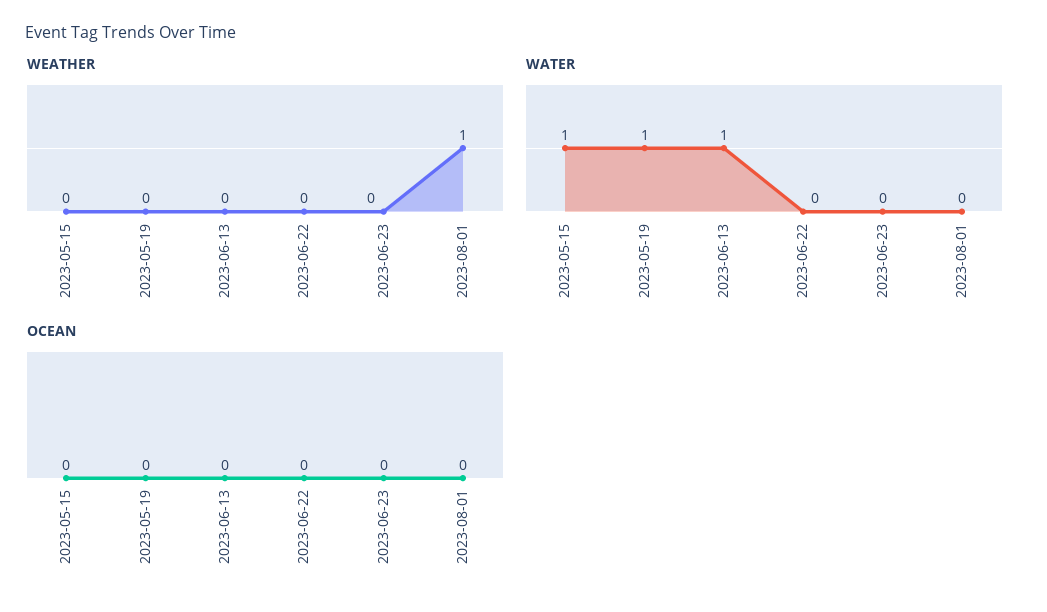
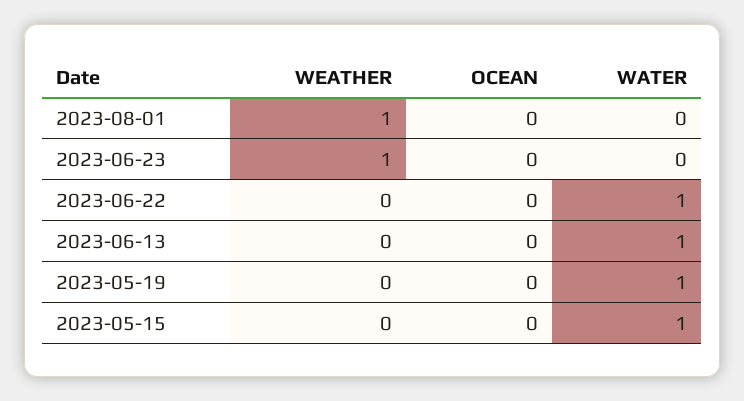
  {
    "WEATHER": {
      "2023-05-15": 0,
      "2023-05-19": 0,
      "2023-06-13": 0,
      "2023-06-22": 0,
-     "2023-06-23": 0,
+     "2023-06-23": 1,
      "2023-08-01": 1
    },
    "WATER": {
      "2023-05-15": 1,
      "2023-05-19": 1,
      "2023-06-13": 1,
-     "2023-06-22": 0,
+     "2023-06-22": 1,
      "2023-06-23": 0,
      "2023-08-01": 0
    },
    "OCEAN": {
      "2023-05-15": 0,
      "2023-05-19": 0,
      "2023-06-13": 0,
      "2023-06-22": 0,
      "2023-06-23": 0,
      "2023-08-01": 0
    }
  }

